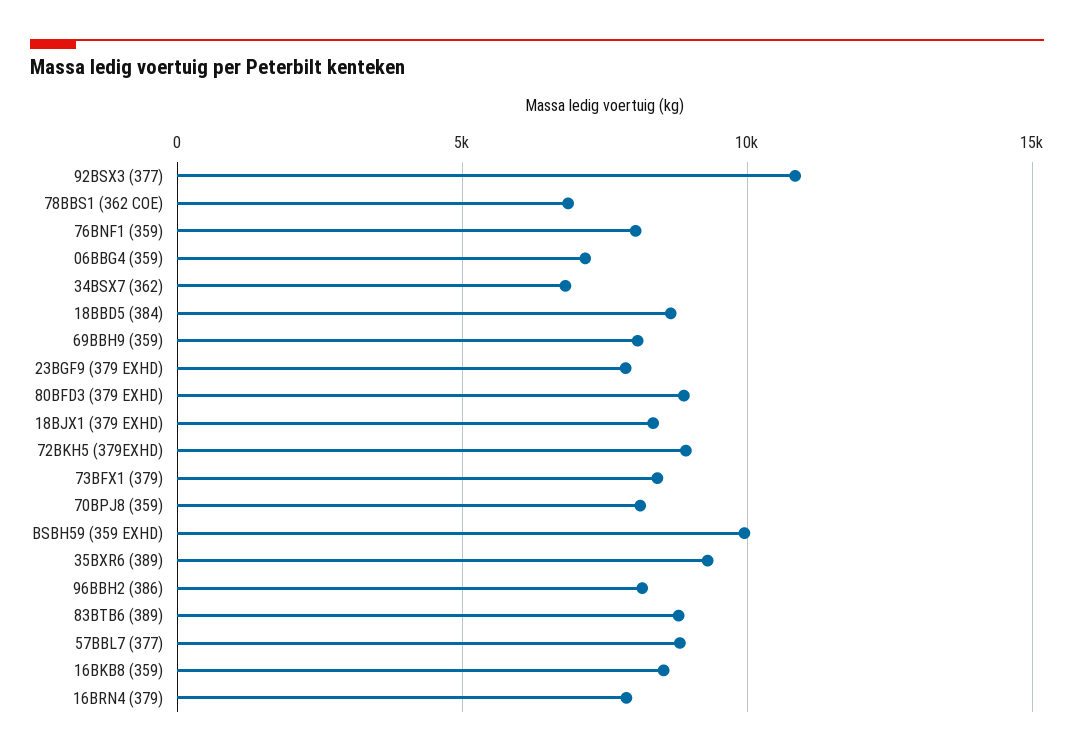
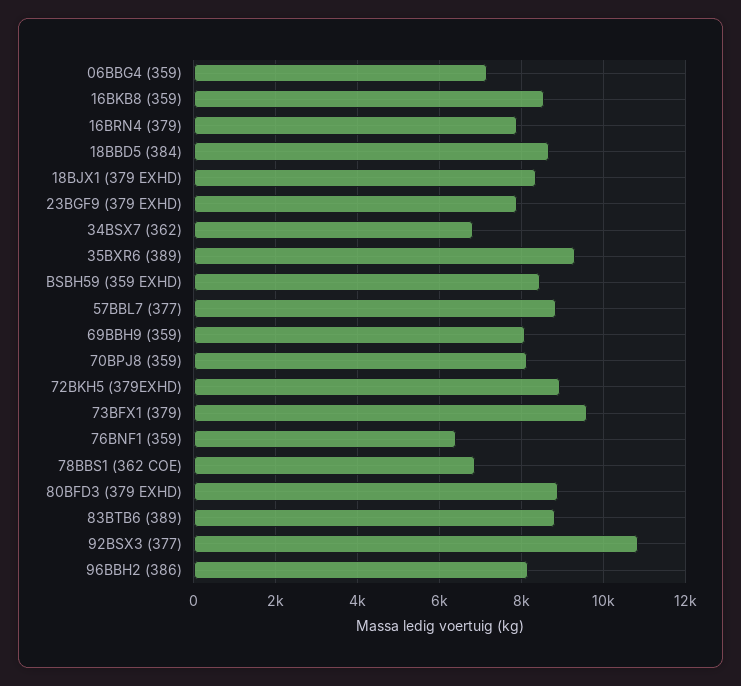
  {
    "92BSX3 (377)": 10800,
    "78BBS1 (362 COE)": 6800,
-   "76BNF1 (359)": 8000,
+   "76BNF1 (359)": 6400,
    "06BBG4 (359)": 7200,
    "34BSX7 (362)": 6800,
    "18BBD5 (384)": 8600,
    "69BBH9 (359)": 8000,
    "23BGF9 (379 EXHD)": 7800,
    "80BFD3 (379 EXHD)": 8800,
    "18BJX1 (379 EXHD)": 8400,
    "72BKH5 (379EXHD)": 9000,
-   "73BFX1 (379)": 8500,
+   "73BFX1 (379)": 9600,
    "70BPJ8 (359)": 8200,
-   "BSBH59 (359 EXHD)": 10000,
+   "BSBH59 (359 EXHD)": 8400,
    "35BXR6 (389)": 9400,
    "96BBH2 (386)": 8200,
    "83BTB6 (389)": 8800,
    "57BBL7 (377)": 8800,
    "16BKB8 (359)": 8600,
    "16BRN4 (379)": 7800
  }

